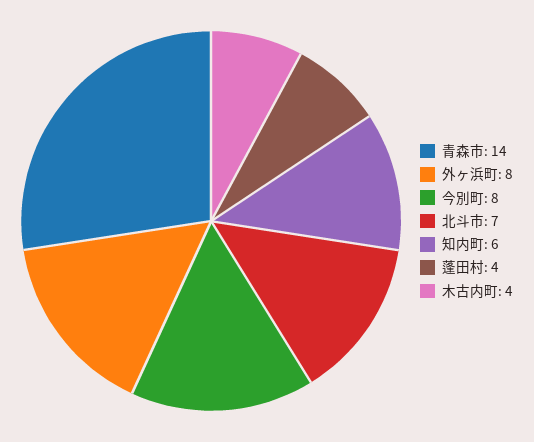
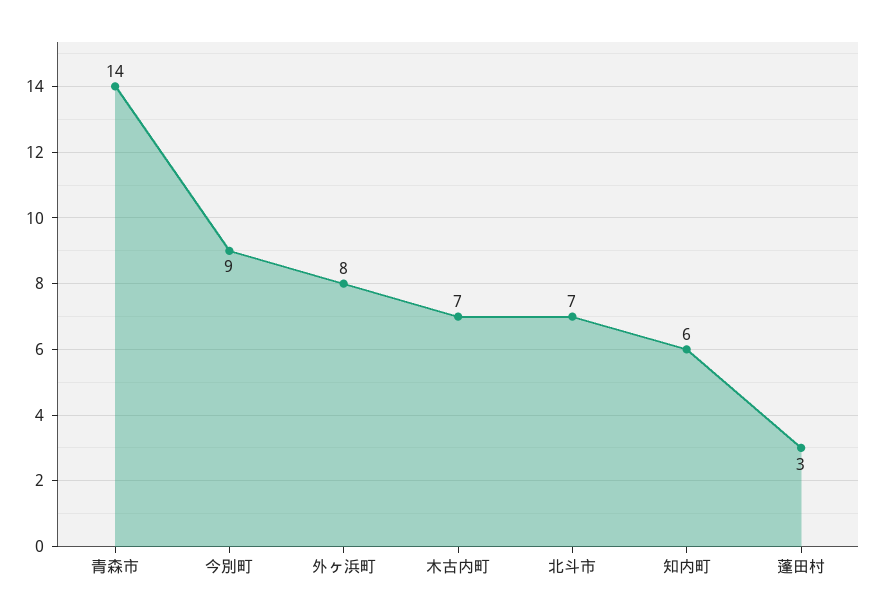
  {
    "青森市": 14,
    "外ヶ浜町": 8,
-   "今別町": 8,
+   "今別町": 9,
    "北斗市": 7,
    "知内町": 6,
-   "蓬田村": 4,
+   "蓬田村": 3,
-   "木古内町": 4
+   "木古内町": 7
  }

